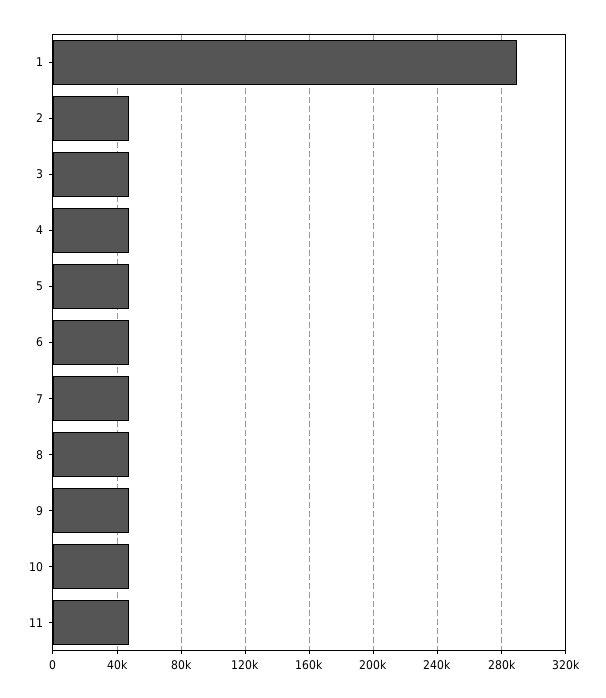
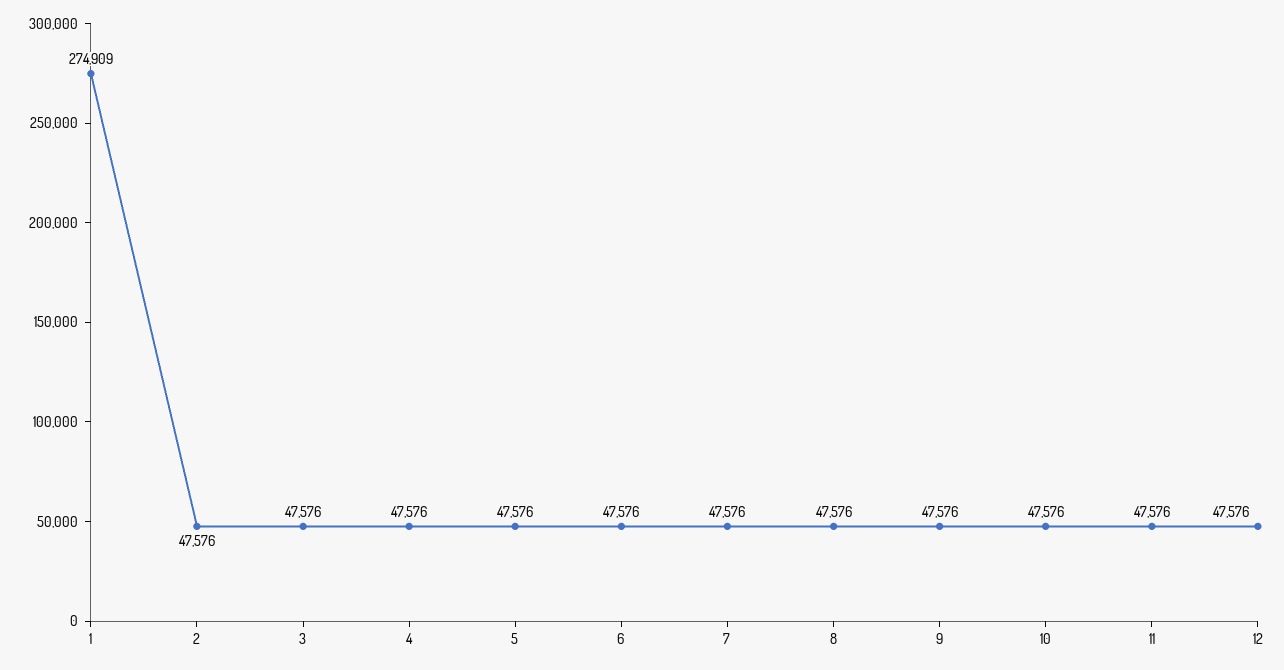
  {
-   "1": 290000,
+   "1": 274909,
    "2": 47576,
    "3": 47576,
    "4": 47576,
    "5": 47576,
    "6": 47576,
    "7": 47576,
    "8": 47576,
    "9": 47576,
    "10": 47576,
-   "11": 47576
+   "11": 47576,
+   "12": 47576
  }

